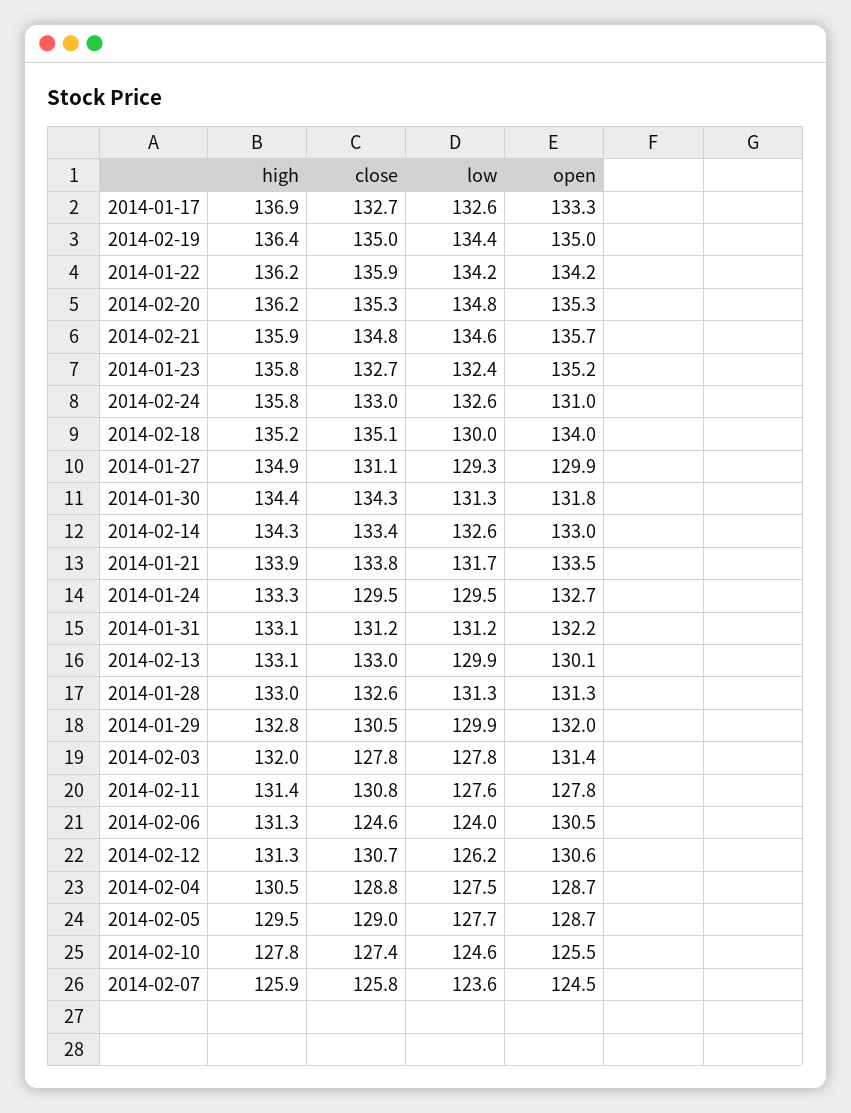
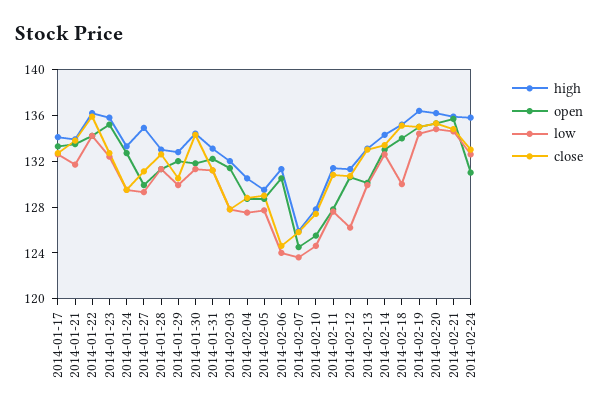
  {
    "high": {
-     "2014-01-17": 136.9,
+     "2014-01-17": 134,
      "2014-02-19": 136.4,
      "2014-01-22": 136.2,
      "2014-02-20": 136.2,
      "2014-02-21": 135.9,
      "2014-01-23": 135.8,
      "2014-02-24": 135.8,
      "2014-02-18": 135.2,
      "2014-01-27": 134.9,
      "2014-01-30": 134.4,
      "2014-02-14": 134.3,
      "2014-01-21": 133.9,
      "2014-01-24": 133.3,
      "2014-01-31": 133.1,
      "2014-02-13": 133.1,
      "2014-01-28": 133,
      "2014-01-29": 132.8,
      "2014-02-03": 132,
      "2014-02-11": 131.4,
      "2014-02-06": 131.3,
      "2014-02-12": 131.3,
      "2014-02-04": 130.5,
      "2014-02-05": 129.5,
      "2014-02-10": 127.8,
      "2014-02-07": 125.9
    },
    "close": {
      "2014-01-17": 132.7,
      "2014-02-19": 135,
      "2014-01-22": 135.9,
      "2014-02-20": 135.3,
      "2014-02-21": 134.8,
      "2014-01-23": 132.7,
      "2014-02-24": 133,
      "2014-02-18": 135.1,
      "2014-01-27": 131.1,
      "2014-01-30": 134.3,
      "2014-02-14": 133.4,
      "2014-01-21": 133.8,
      "2014-01-24": 129.5,
      "2014-01-31": 131.2,
      "2014-02-13": 133,
      "2014-01-28": 132.6,
      "2014-01-29": 130.5,
      "2014-02-03": 127.8,
      "2014-02-11": 130.8,
      "2014-02-06": 124.6,
      "2014-02-12": 130.7,
      "2014-02-04": 128.8,
      "2014-02-05": 129,
      "2014-02-10": 127.4,
      "2014-02-07": 125.8
    },
    "low": {
      "2014-01-17": 132.6,
      "2014-02-19": 134.4,
      "2014-01-22": 134.2,
      "2014-02-20": 134.8,
      "2014-02-21": 134.6,
      "2014-01-23": 132.4,
      "2014-02-24": 132.6,
      "2014-02-18": 130,
      "2014-01-27": 129.3,
      "2014-01-30": 131.3,
      "2014-02-14": 132.6,
      "2014-01-21": 131.7,
      "2014-01-24": 129.5,
      "2014-01-31": 131.2,
      "2014-02-13": 129.9,
      "2014-01-28": 131.3,
      "2014-01-29": 129.9,
      "2014-02-03": 127.8,
      "2014-02-11": 127.6,
      "2014-02-06": 124,
      "2014-02-12": 126.2,
      "2014-02-04": 127.5,
      "2014-02-05": 127.7,
      "2014-02-10": 124.6,
      "2014-02-07": 123.6
    },
    "open": {
      "2014-01-17": 133.3,
      "2014-02-19": 135,
      "2014-01-22": 134.2,
      "2014-02-20": 135.3,
      "2014-02-21": 135.7,
      "2014-01-23": 135.2,
      "2014-02-24": 131,
      "2014-02-18": 134,
      "2014-01-27": 129.9,
      "2014-01-30": 131.8,
      "2014-02-14": 133,
      "2014-01-21": 133.5,
      "2014-01-24": 132.7,
      "2014-01-31": 132.2,
      "2014-02-13": 130.1,
      "2014-01-28": 131.3,
      "2014-01-29": 132,
      "2014-02-03": 131.4,
      "2014-02-11": 127.8,
      "2014-02-06": 130.5,
      "2014-02-12": 130.6,
      "2014-02-04": 128.7,
      "2014-02-05": 128.7,
      "2014-02-10": 125.5,
      "2014-02-07": 124.5
    }
  }

